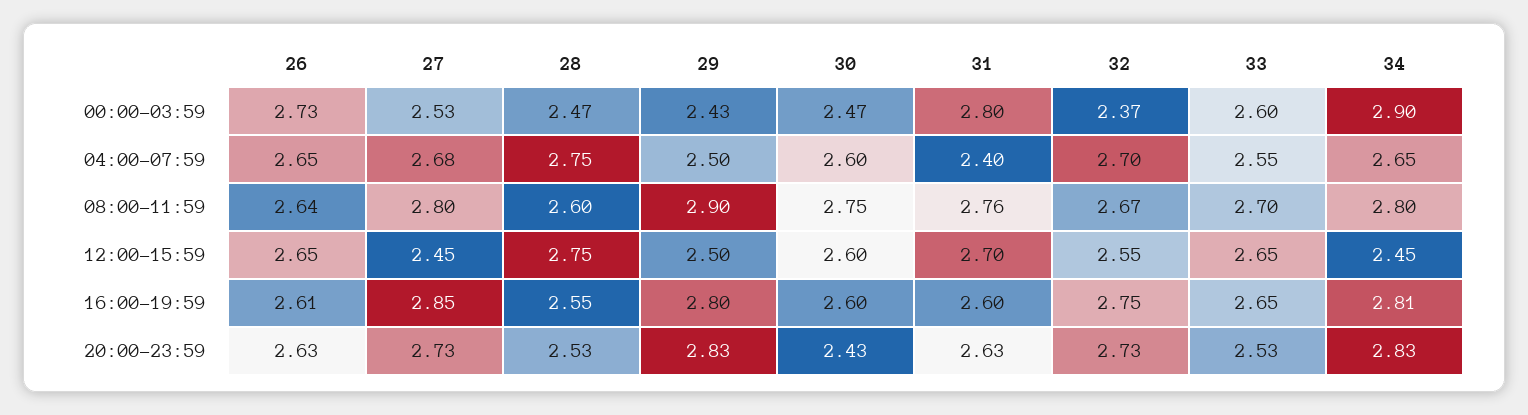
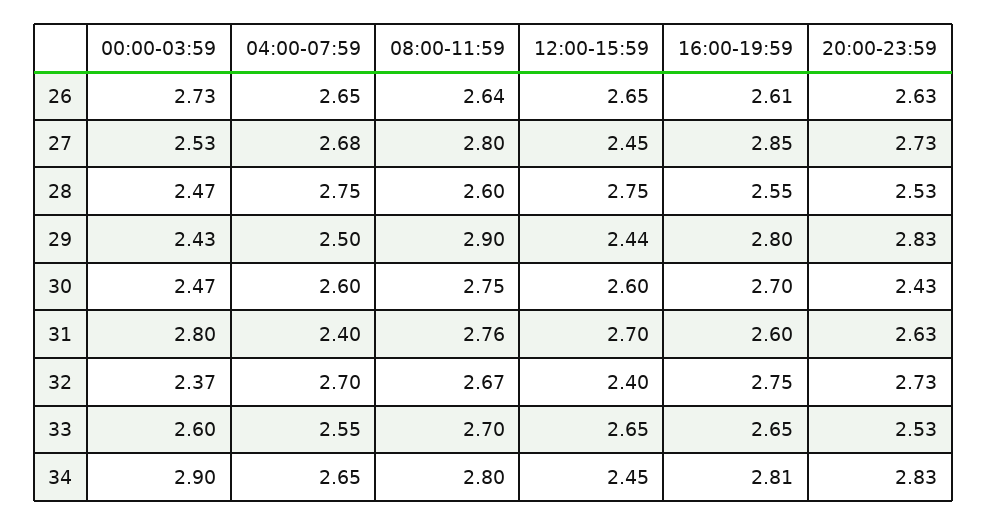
  {
    "26": {
      "00:00-03:59": 2.73,
      "04:00-07:59": 2.65,
      "08:00-11:59": 2.64,
      "12:00-15:59": 2.65,
      "16:00-19:59": 2.61,
      "20:00-23:59": 2.63
    },
    "27": {
      "00:00-03:59": 2.53,
      "04:00-07:59": 2.68,
      "08:00-11:59": 2.8,
      "12:00-15:59": 2.45,
      "16:00-19:59": 2.85,
      "20:00-23:59": 2.73
    },
    "28": {
      "00:00-03:59": 2.47,
      "04:00-07:59": 2.75,
      "08:00-11:59": 2.6,
      "12:00-15:59": 2.75,
      "16:00-19:59": 2.55,
      "20:00-23:59": 2.53
    },
    "29": {
      "00:00-03:59": 2.43,
      "04:00-07:59": 2.5,
      "08:00-11:59": 2.9,
-     "12:00-15:59": 2.5,
+     "12:00-15:59": 2.44,
      "16:00-19:59": 2.8,
      "20:00-23:59": 2.83
    },
    "30": {
      "00:00-03:59": 2.47,
      "04:00-07:59": 2.6,
      "08:00-11:59": 2.75,
      "12:00-15:59": 2.6,
-     "16:00-19:59": 2.6,
+     "16:00-19:59": 2.7,
      "20:00-23:59": 2.43
    },
    "31": {
      "00:00-03:59": 2.8,
      "04:00-07:59": 2.4,
      "08:00-11:59": 2.76,
      "12:00-15:59": 2.7,
      "16:00-19:59": 2.6,
      "20:00-23:59": 2.63
    },
    "32": {
      "00:00-03:59": 2.37,
      "04:00-07:59": 2.7,
      "08:00-11:59": 2.67,
-     "12:00-15:59": 2.55,
+     "12:00-15:59": 2.4,
      "16:00-19:59": 2.75,
      "20:00-23:59": 2.73
    },
    "33": {
      "00:00-03:59": 2.6,
      "04:00-07:59": 2.55,
      "08:00-11:59": 2.7,
      "12:00-15:59": 2.65,
      "16:00-19:59": 2.65,
      "20:00-23:59": 2.53
    },
    "34": {
      "00:00-03:59": 2.9,
      "04:00-07:59": 2.65,
      "08:00-11:59": 2.8,
      "12:00-15:59": 2.45,
      "16:00-19:59": 2.81,
      "20:00-23:59": 2.83
    }
  }

